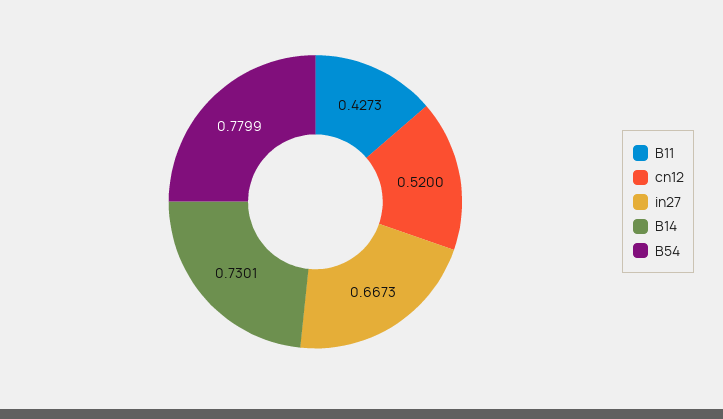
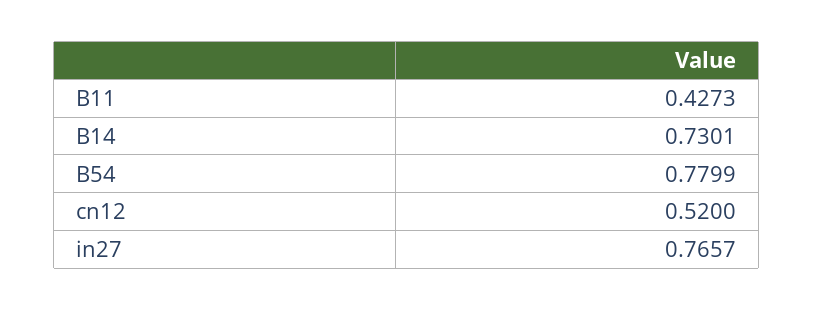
  {
    "B11": 0.4273,
    "cn12": 0.52,
-   "in27": 0.6673,
+   "in27": 0.7657,
    "B14": 0.7301,
    "B54": 0.7799
  }

